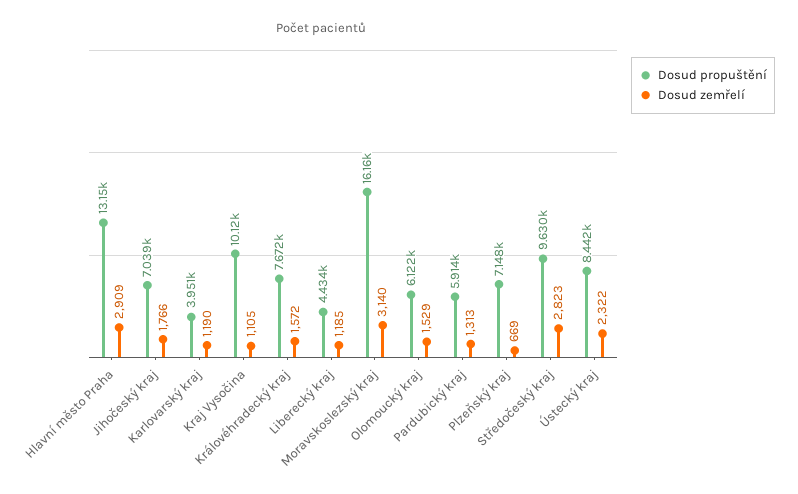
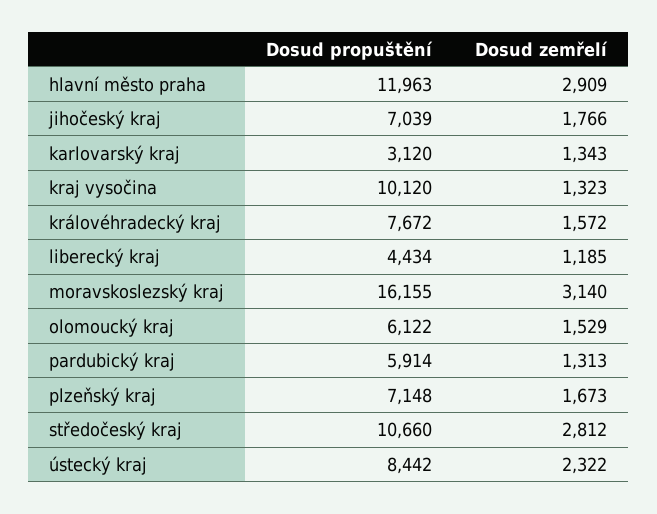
  {
    "Dosud propuštění": {
-     "Hlavní město Praha": 13150,
+     "Hlavní město Praha": 11963,
      "Jihočeský kraj": 7039,
-     "Karlovarský kraj": 3951,
+     "Karlovarský kraj": 3120,
      "Kraj Vysočina": 10120,
      "Královéhradecký kraj": 7672,
      "Liberecký kraj": 4434,
      "Moravskoslezský kraj": 16155,
      "Olomoucký kraj": 6122,
      "Pardubický kraj": 5914,
      "Plzeňský kraj": 7148,
-     "Středočeský kraj": 9630,
+     "Středočeský kraj": 10660,
      "Ústecký kraj": 8442
    },
    "Dosud zemřelí": {
      "Hlavní město Praha": 2909,
      "Jihočeský kraj": 1766,
-     "Karlovarský kraj": 1190,
+     "Karlovarský kraj": 1343,
-     "Kraj Vysočina": 1105,
+     "Kraj Vysočina": 1323,
      "Královéhradecký kraj": 1572,
      "Liberecký kraj": 1185,
      "Moravskoslezský kraj": 3140,
      "Olomoucký kraj": 1529,
      "Pardubický kraj": 1313,
-     "Plzeňský kraj": 669,
+     "Plzeňský kraj": 1673,
-     "Středočeský kraj": 2823,
+     "Středočeský kraj": 2812,
      "Ústecký kraj": 2322
    }
  }

